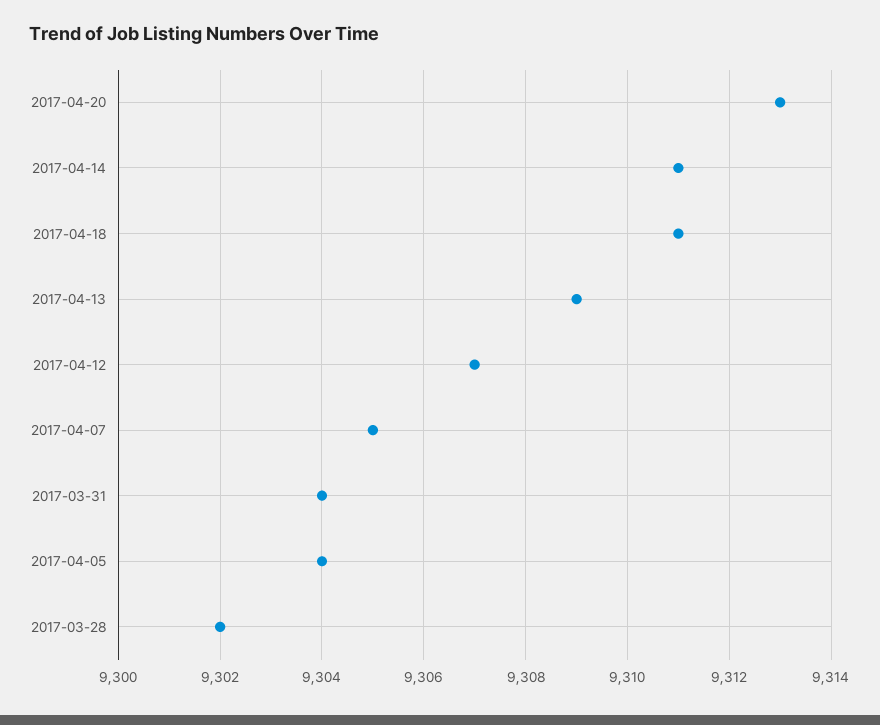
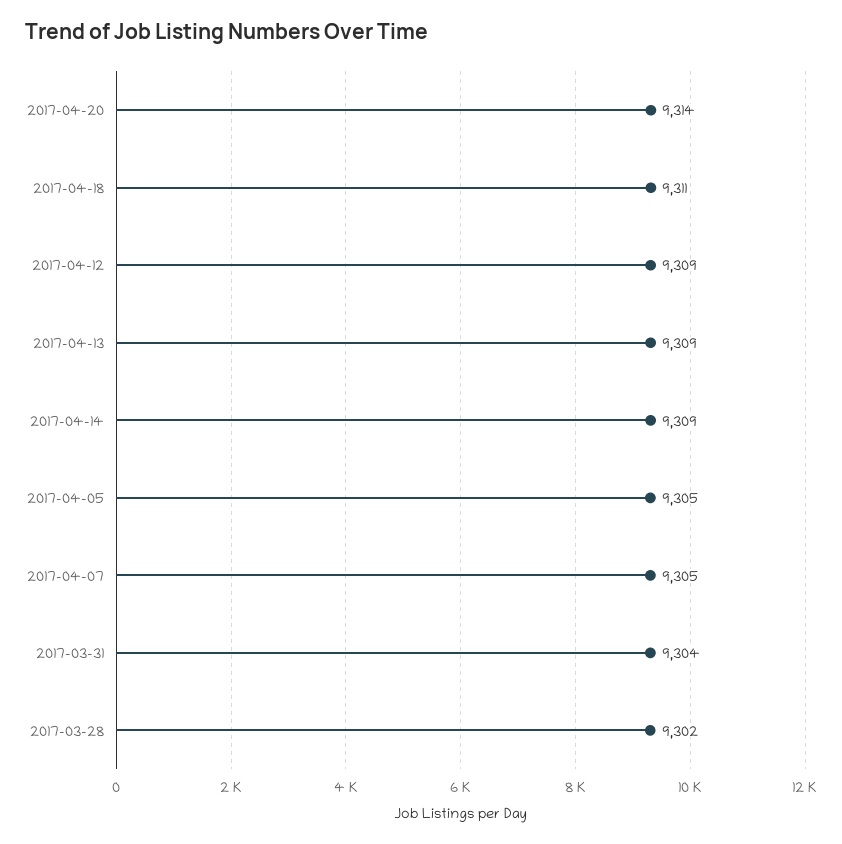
  {
-   "2017-04-20": 9313,
+   "2017-04-20": 9314,
-   "2017-04-14": 9311,
+   "2017-04-14": 9309,
    "2017-04-18": 9311,
    "2017-04-13": 9309,
-   "2017-04-12": 9307,
+   "2017-04-12": 9309,
    "2017-04-07": 9305,
    "2017-03-31": 9304,
-   "2017-04-05": 9304,
+   "2017-04-05": 9305,
    "2017-03-28": 9302
  }

